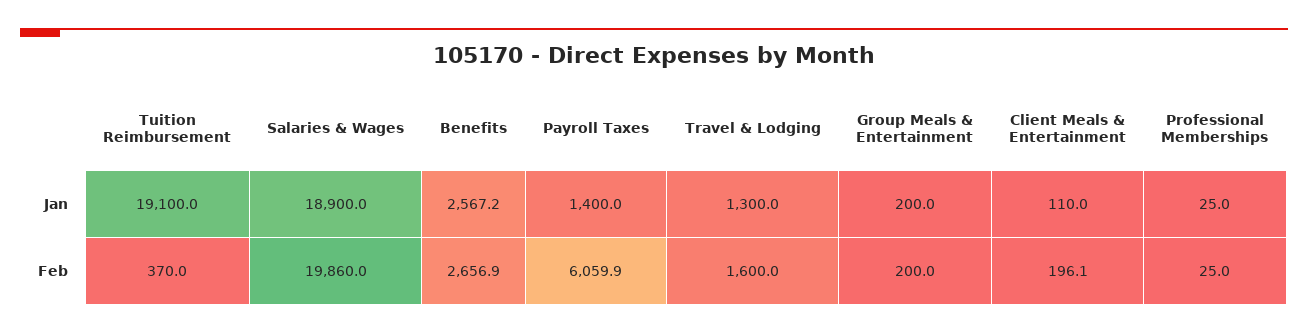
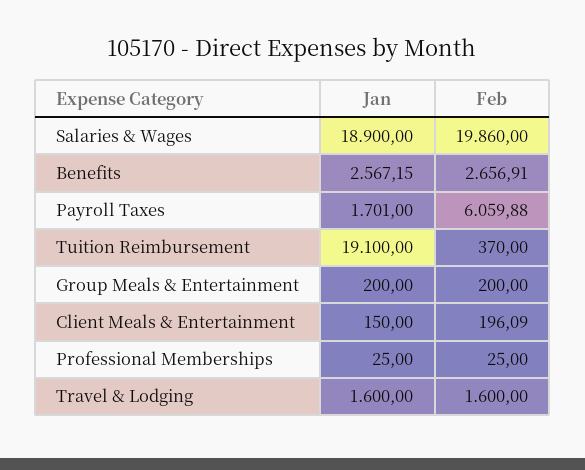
  {
    "Tuition Reimbursement": {
      "Jan": 19100,
      "Feb": 370
    },
    "Salaries & Wages": {
      "Jan": 18900,
      "Feb": 19860
    },
    "Benefits": {
      "Jan": 2567.15,
      "Feb": 2656.91
    },
    "Payroll Taxes": {
-     "Jan": 1400,
+     "Jan": 1701,
      "Feb": 6059.88
    },
    "Travel & Lodging": {
-     "Jan": 1300,
+     "Jan": 1600,
      "Feb": 1600
    },
    "Group Meals & Entertainment": {
      "Jan": 200,
      "Feb": 200
    },
    "Client Meals & Entertainment": {
-     "Jan": 110,
+     "Jan": 150,
      "Feb": 196.09
    },
    "Professional Memberships": {
      "Jan": 25,
      "Feb": 25
    }
  }

